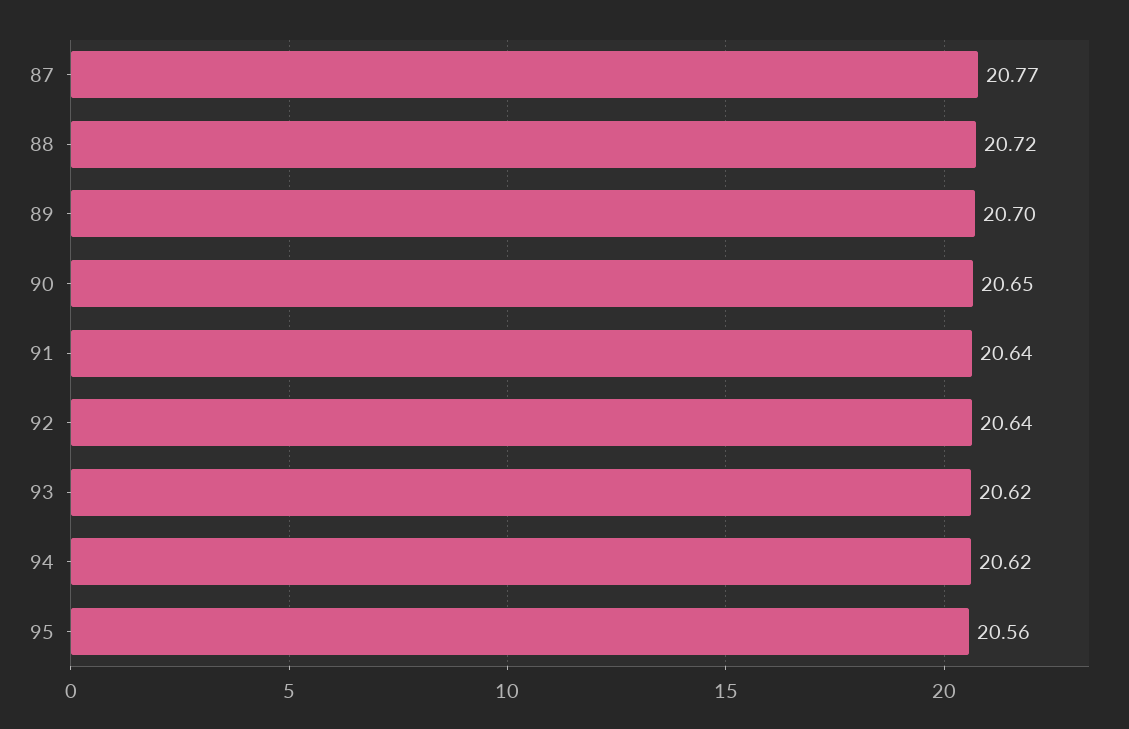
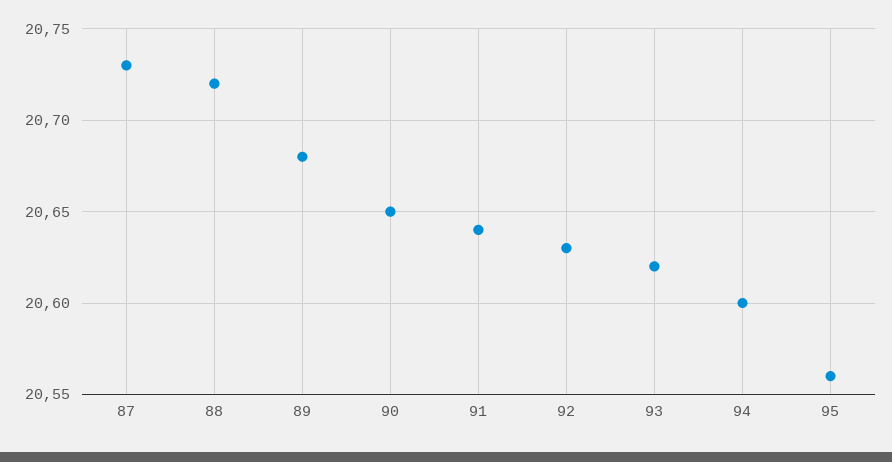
  {
-   "87": 20.77,
+   "87": 20.73,
    "88": 20.72,
-   "89": 20.7,
+   "89": 20.68,
    "90": 20.65,
    "91": 20.64,
-   "92": 20.64,
+   "92": 20.63,
    "93": 20.62,
-   "94": 20.62,
+   "94": 20.6,
    "95": 20.56
  }

